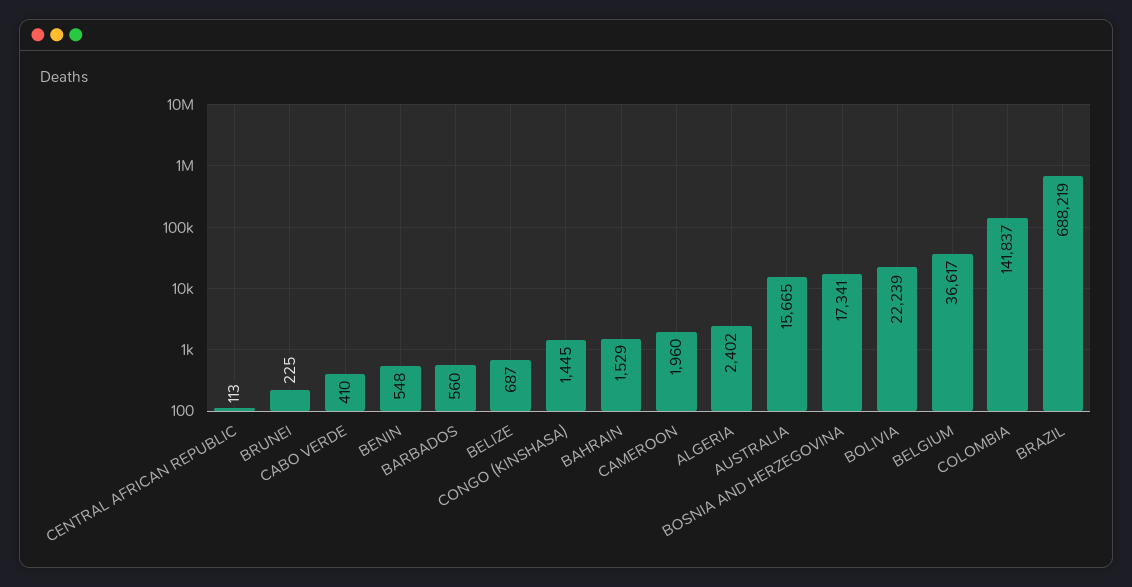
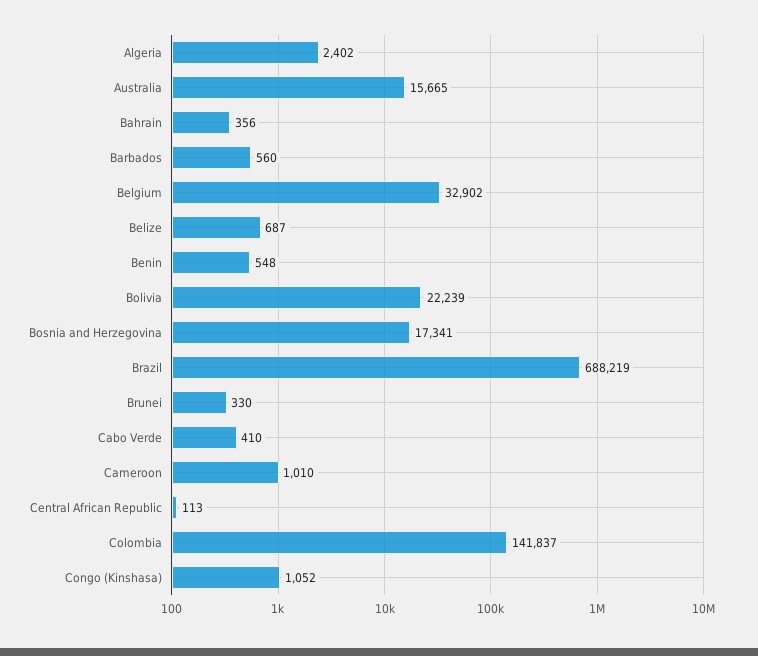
  {
    "CENTRAL AFRICAN REPUBLIC": 113,
-   "BRUNEI": 225,
+   "BRUNEI": 330,
    "CABO VERDE": 410,
    "BENIN": 548,
    "BARBADOS": 560,
    "BELIZE": 687,
-   "CONGO (KINSHASA)": 1445,
+   "CONGO (KINSHASA)": 1052,
-   "BAHRAIN": 1529,
+   "BAHRAIN": 356,
-   "CAMEROON": 1960,
+   "CAMEROON": 1010,
    "ALGERIA": 2402,
    "AUSTRALIA": 15665,
    "BOSNIA AND HERZEGOVINA": 17341,
    "BOLIVIA": 22239,
-   "BELGIUM": 36617,
+   "BELGIUM": 32902,
    "COLOMBIA": 141837,
    "BRAZIL": 688219
  }

